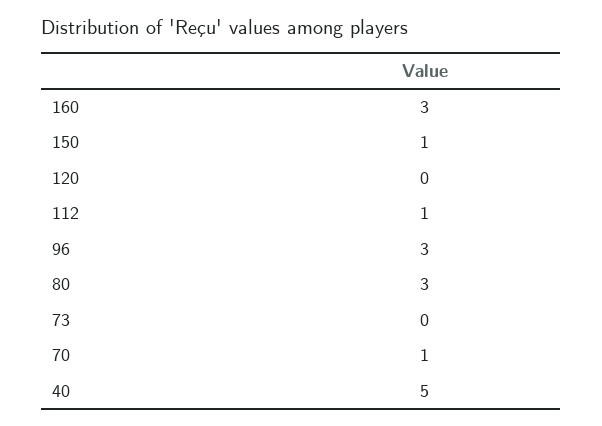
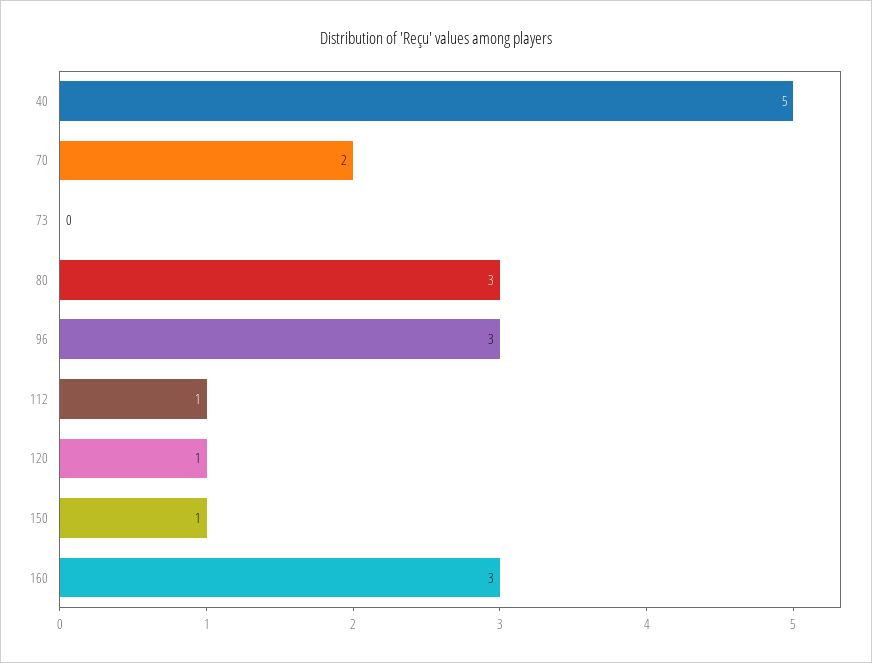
  {
    "160": 3,
    "150": 1,
-   "120": 0,
+   "120": 1,
    "112": 1,
    "96": 3,
    "80": 3,
    "73": 0,
-   "70": 1,
+   "70": 2,
    "40": 5
  }

